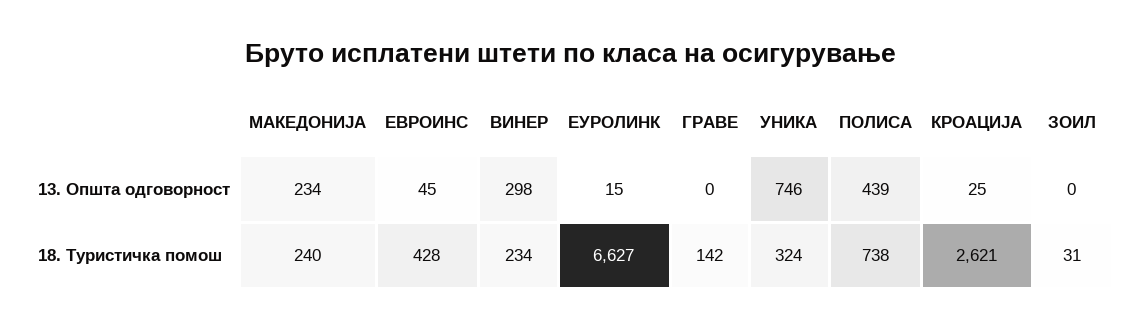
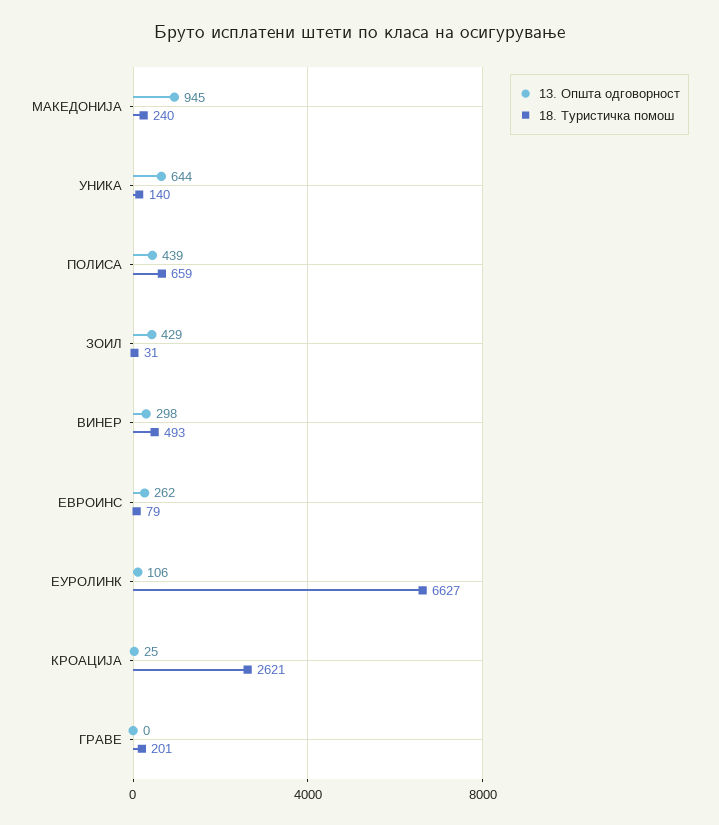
  {
    "13. Општа одговорност": {
-     "МАКЕДОНИЈА": 234,
+     "МАКЕДОНИЈА": 945,
-     "ЕВРОИНС": 45,
+     "ЕВРОИНС": 262,
      "ВИНЕР": 298,
-     "ЕУРОЛИНК": 15,
+     "ЕУРОЛИНК": 106,
      "ГРАВЕ": 0,
-     "УНИКА": 746,
+     "УНИКА": 644,
      "ПОЛИСА": 439,
      "КРОАЦИЈА": 25,
-     "ЗОИЛ": 0
+     "ЗОИЛ": 429
    },
    "18. Туристичка помош": {
      "МАКЕДОНИЈА": 240,
-     "ЕВРОИНС": 428,
+     "ЕВРОИНС": 79,
-     "ВИНЕР": 234,
+     "ВИНЕР": 493,
      "ЕУРОЛИНК": 6627,
-     "ГРАВЕ": 142,
+     "ГРАВЕ": 201,
-     "УНИКА": 324,
+     "УНИКА": 140,
-     "ПОЛИСА": 738,
+     "ПОЛИСА": 659,
      "КРОАЦИЈА": 2621,
      "ЗОИЛ": 31
    }
  }

